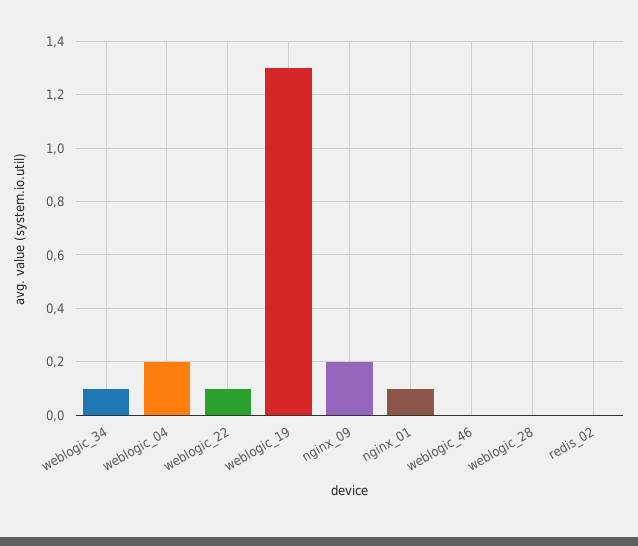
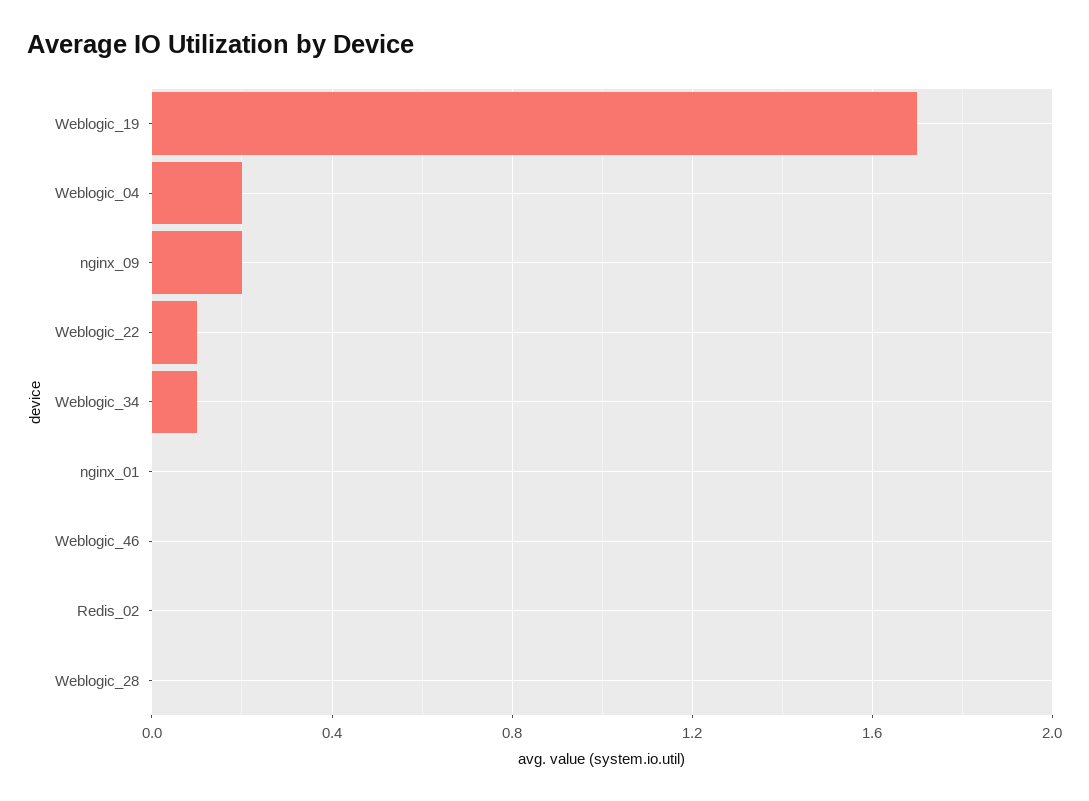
  {
    "weblogic_34": 0.1,
    "weblogic_04": 0.2,
    "weblogic_22": 0.1,
-   "weblogic_19": 1.3,
+   "weblogic_19": 1.7,
    "nginx_09": 0.2,
-   "nginx_01": 0.1,
+   "nginx_01": 0,
    "weblogic_46": 0,
    "weblogic_28": 0,
    "redis_02": 0
  }

